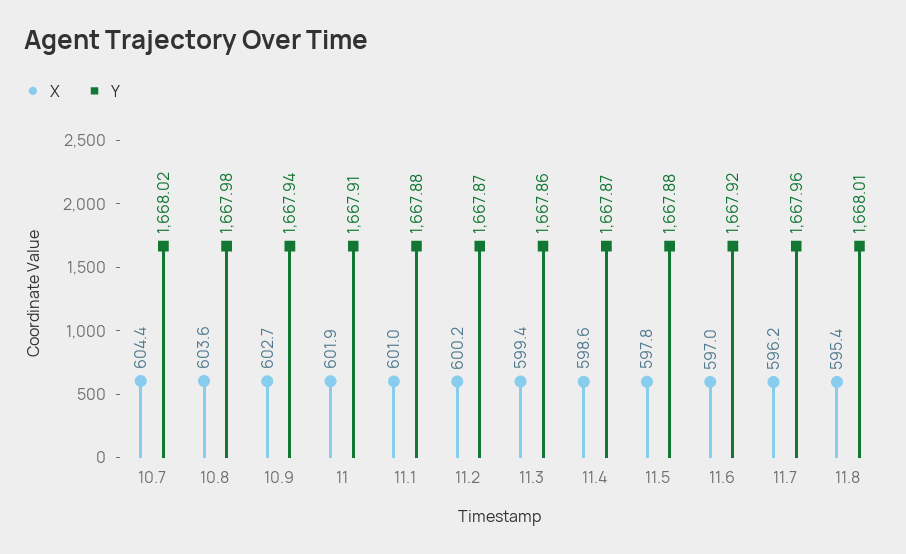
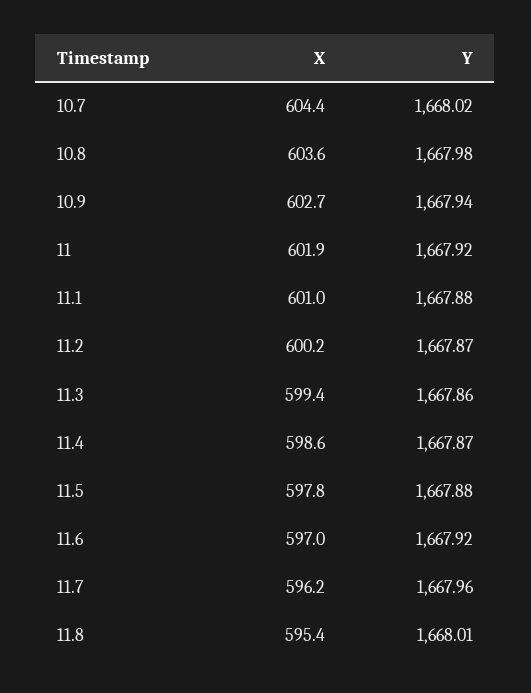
  {
    "X": {
      "10.7": 604.4,
      "10.8": 603.6,
      "10.9": 602.7,
      "11": 601.9,
      "11.1": 601,
      "11.2": 600.2,
      "11.3": 599.4,
      "11.4": 598.6,
      "11.5": 597.8,
      "11.6": 597,
      "11.7": 596.2,
      "11.8": 595.4
    },
    "Y": {
      "10.7": 1668.02,
      "10.8": 1667.98,
      "10.9": 1667.94,
-     "11": 1667.91,
+     "11": 1667.92,
      "11.1": 1667.88,
      "11.2": 1667.87,
      "11.3": 1667.86,
      "11.4": 1667.87,
      "11.5": 1667.88,
      "11.6": 1667.92,
      "11.7": 1667.96,
      "11.8": 1668.01
    }
  }

